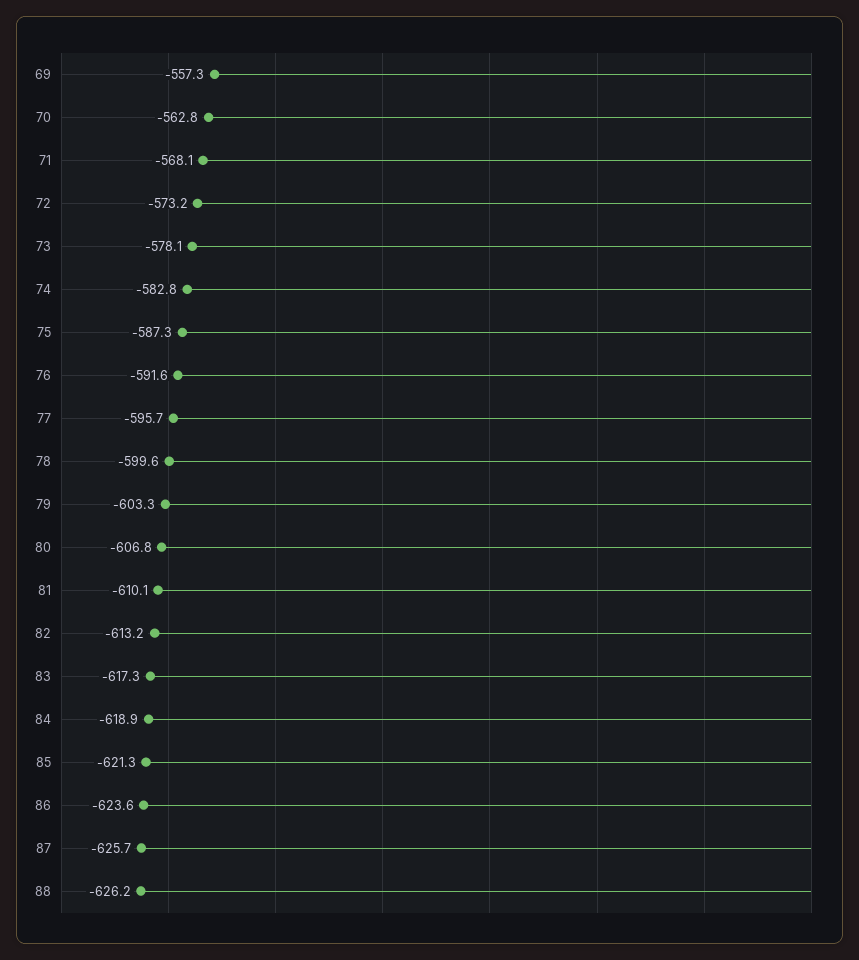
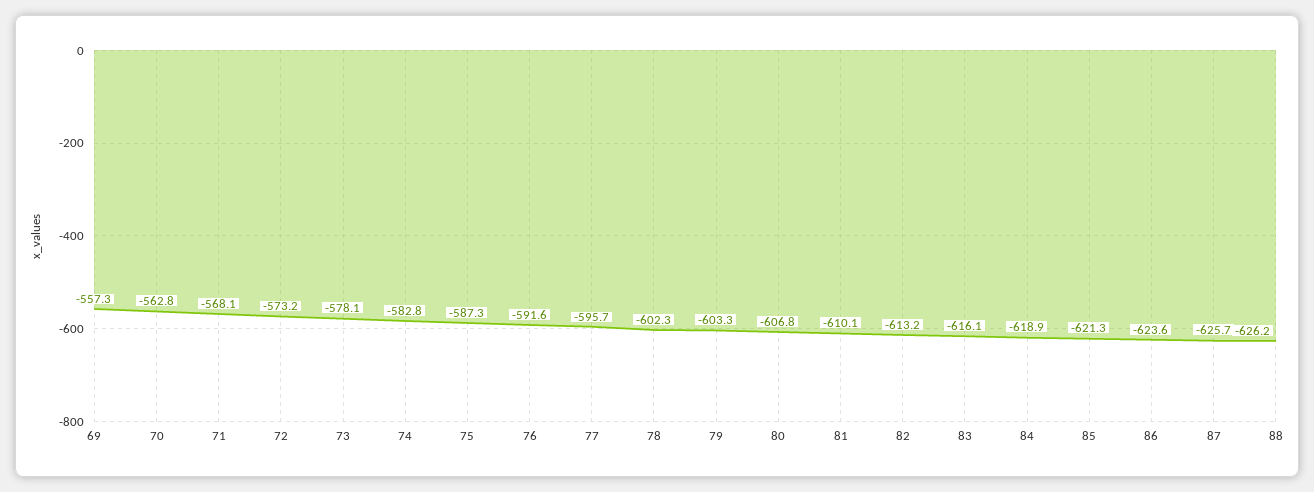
  {
    "69": -557.3,
    "70": -562.8,
    "71": -568.1,
    "72": -573.2,
    "73": -578.1,
    "74": -582.8,
    "75": -587.3,
    "76": -591.6,
    "77": -595.7,
-   "78": -599.6,
+   "78": -602.3,
    "79": -603.3,
    "80": -606.8,
    "81": -610.1,
    "82": -613.2,
-   "83": -617.3,
+   "83": -616.1,
    "84": -618.9,
    "85": -621.3,
    "86": -623.6,
    "87": -625.7,
    "88": -626.2
  }

